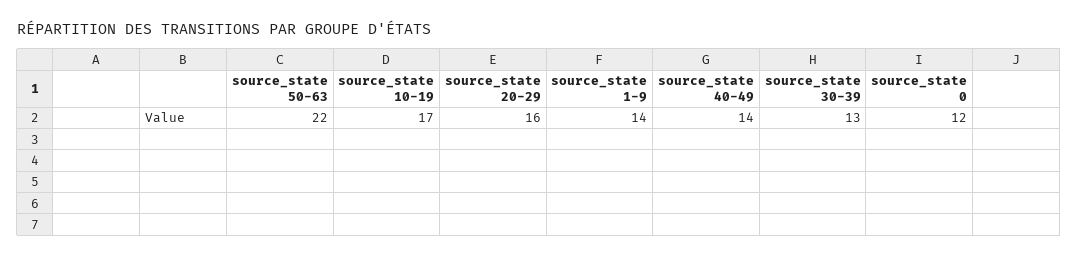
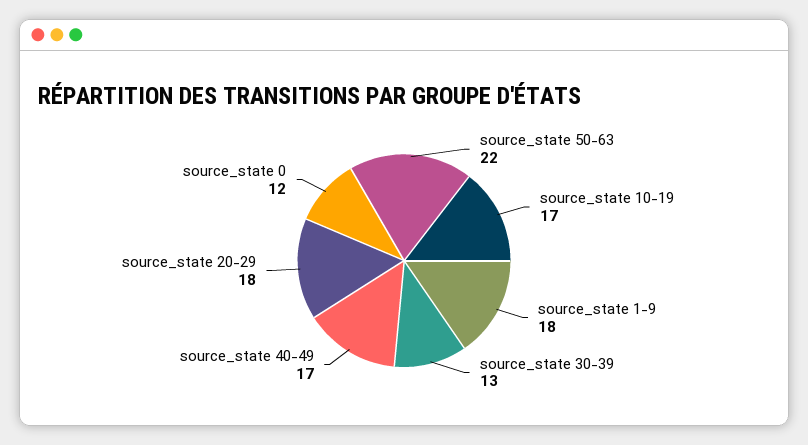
  {
    "source_state 50-63": 22,
    "source_state 10-19": 17,
-   "source_state 20-29": 16,
+   "source_state 20-29": 18,
-   "source_state 1-9": 14,
+   "source_state 1-9": 18,
-   "source_state 40-49": 14,
+   "source_state 40-49": 17,
    "source_state 30-39": 13,
    "source_state 0": 12
  }

